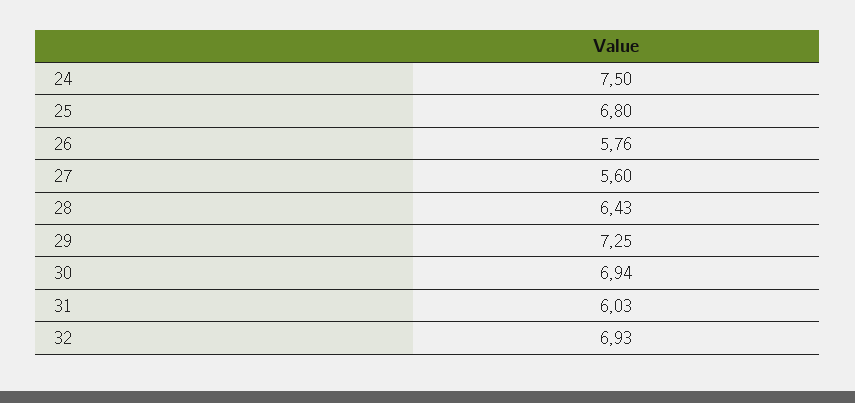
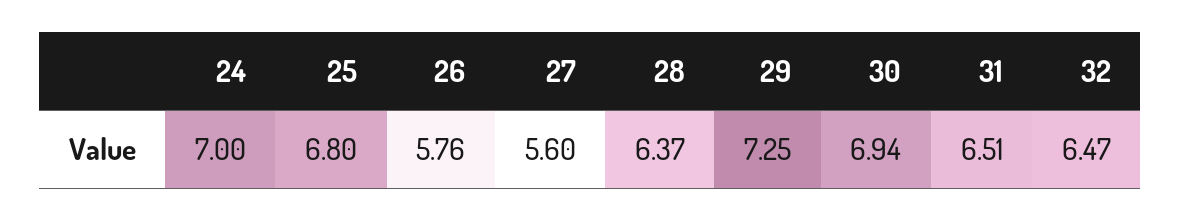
  {
-   "24": 7.5,
+   "24": 7,
    "25": 6.8,
    "26": 5.76,
    "27": 5.6,
-   "28": 6.43,
+   "28": 6.37,
    "29": 7.25,
    "30": 6.94,
-   "31": 6.03,
+   "31": 6.51,
-   "32": 6.93
+   "32": 6.47
  }

